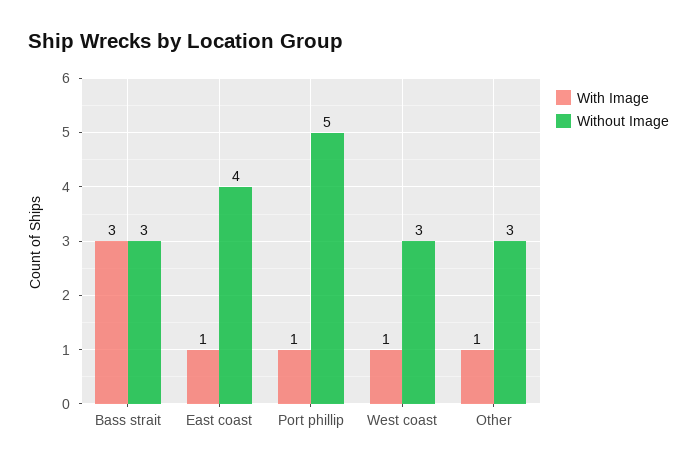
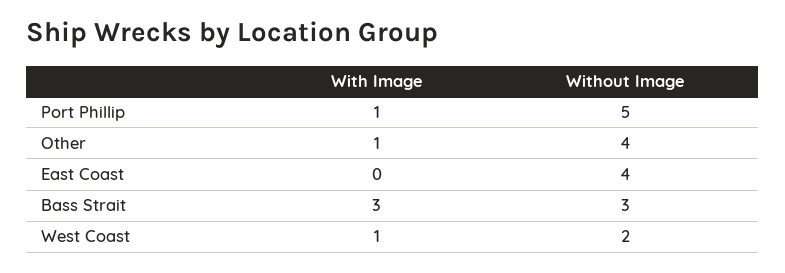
  {
    "With Image": {
      "Bass strait": 3,
-     "East coast": 1,
+     "East coast": 0,
      "Port phillip": 1,
      "West coast": 1,
      "Other": 1
    },
    "Without Image": {
      "Bass strait": 3,
      "East coast": 4,
      "Port phillip": 5,
-     "West coast": 3,
+     "West coast": 2,
-     "Other": 3
+     "Other": 4
    }
  }

